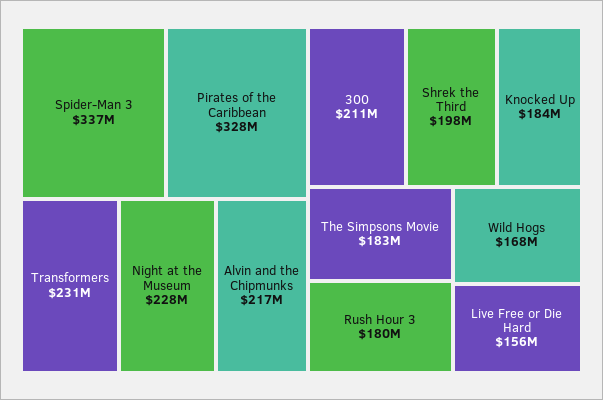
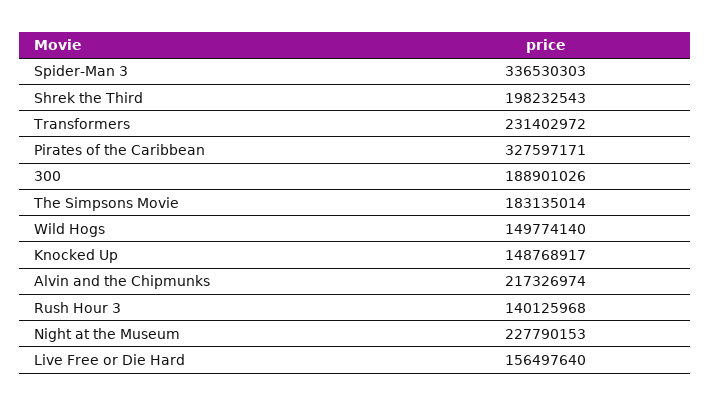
  {
    "Spider-Man 3": 336530303,
    "Pirates of the Caribbean": 327597171,
    "Transformers": 231402972,
    "Night at the Museum": 227790153,
    "Alvin and the Chipmunks": 217326974,
-   "300": 211000000,
+   "300": 188901026,
    "Shrek the Third": 198232543,
-   "Knocked Up": 184000000,
+   "Knocked Up": 148768917,
    "The Simpsons Movie": 183135014,
-   "Rush Hour 3": 180000000,
+   "Rush Hour 3": 140125968,
-   "Wild Hogs": 168000000,
+   "Wild Hogs": 149774140,
    "Live Free or Die Hard": 156497640
  }

